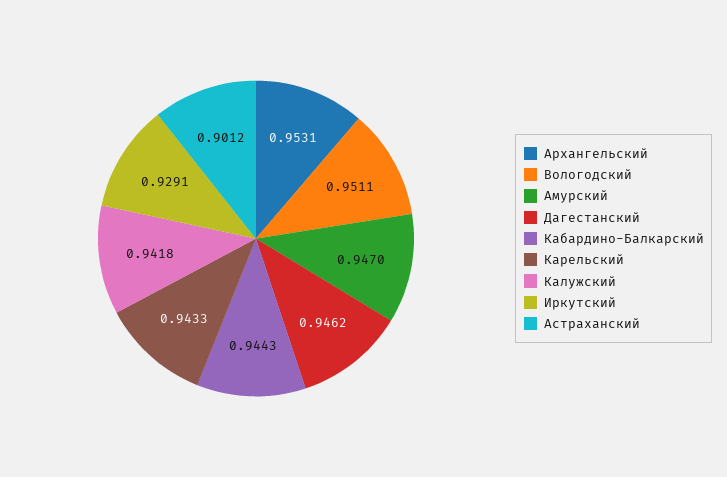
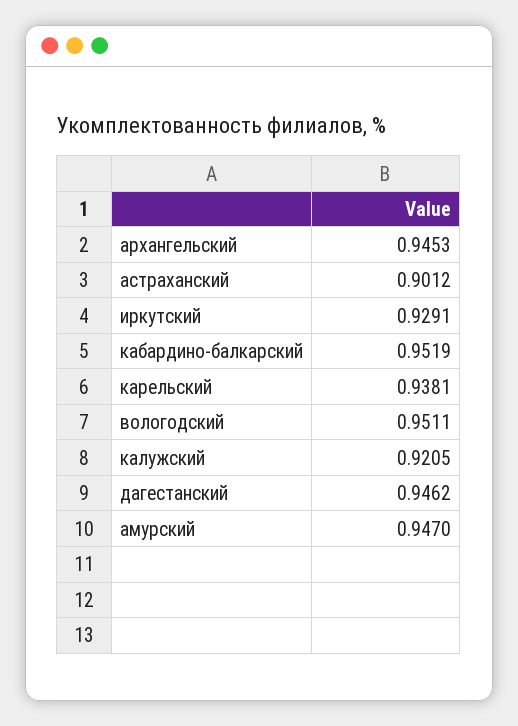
  {
-   "Архангельский": 0.9531,
+   "Архангельский": 0.9453,
    "Вологодский": 0.9511,
    "Амурский": 0.947,
    "Дагестанский": 0.9462,
-   "Кабардино-Балкарский": 0.9443,
+   "Кабардино-Балкарский": 0.9519,
-   "Карельский": 0.9433,
+   "Карельский": 0.9381,
-   "Калужский": 0.9418,
+   "Калужский": 0.9205,
    "Иркутский": 0.9291,
    "Астраханский": 0.9012
  }

